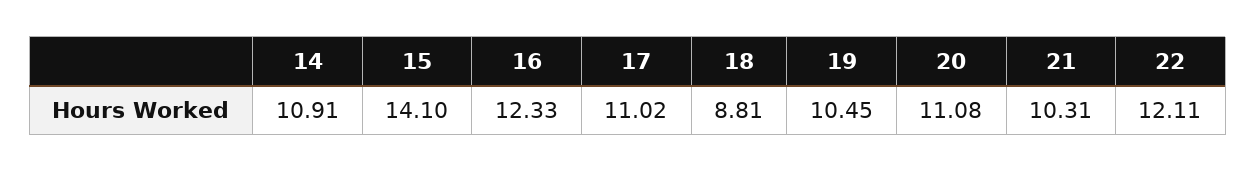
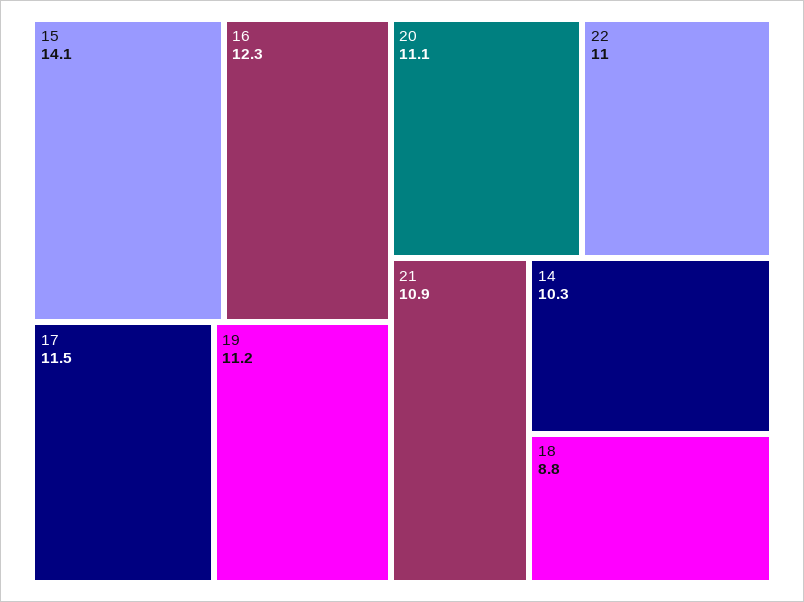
  {
-   "14": 10.91,
+   "14": 10.3,
    "15": 14.1,
    "16": 12.33,
-   "17": 11.02,
+   "17": 11.5,
    "18": 8.81,
-   "19": 10.45,
+   "19": 11.2,
    "20": 11.08,
-   "21": 10.31,
+   "21": 10.9,
-   "22": 12.11
+   "22": 11
  }

